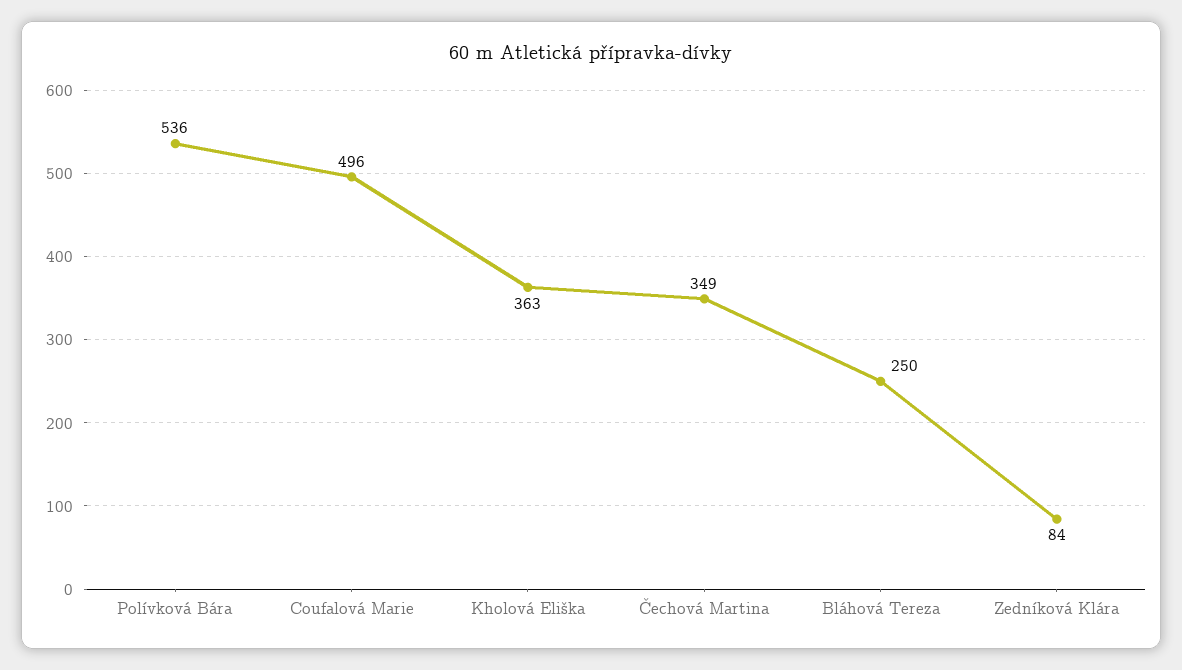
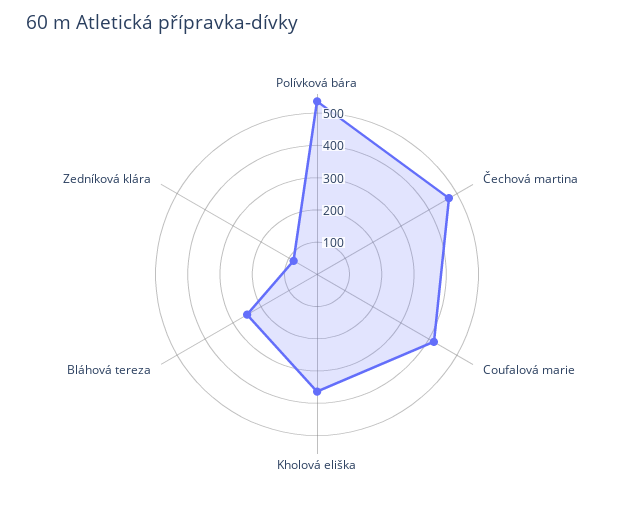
  {
    "Polívková Bára": 536,
-   "Coufalová Marie": 496,
+   "Coufalová Marie": 425,
    "Kholová Eliška": 363,
-   "Čechová Martina": 349,
+   "Čechová Martina": 475,
    "Bláhová Tereza": 250,
    "Zedníková Klára": 84
  }

